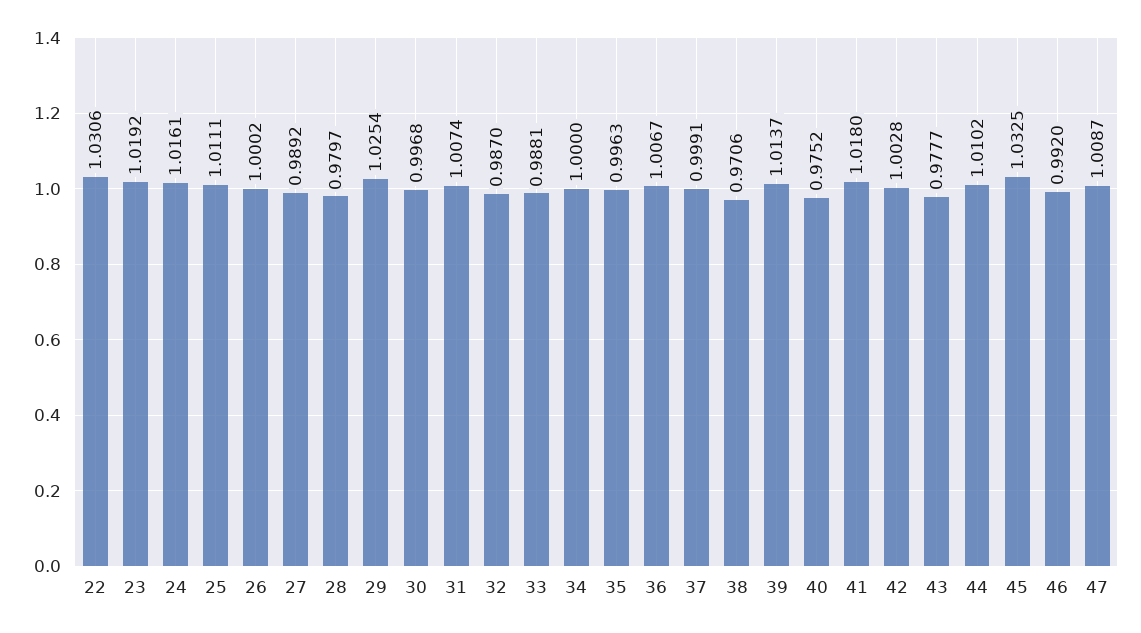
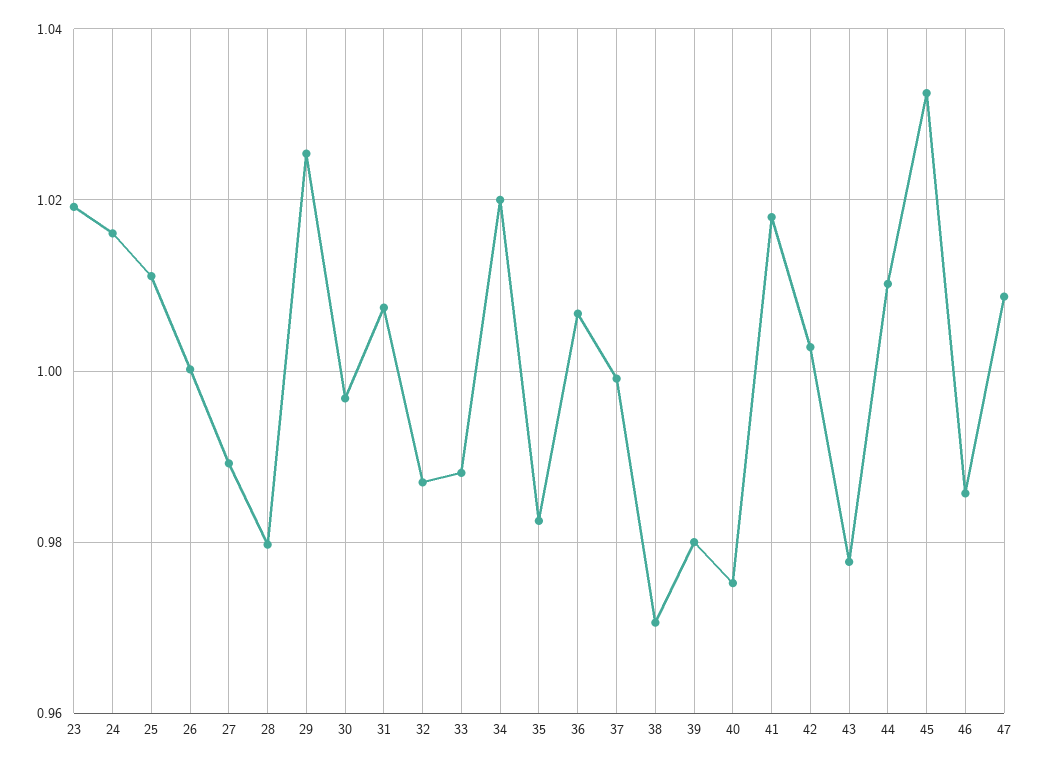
  {
-   "22": 1.0306,
    "23": 1.0192,
    "24": 1.0161,
    "25": 1.0111,
    "26": 1.0002,
    "27": 0.9892,
    "28": 0.9797,
    "29": 1.0254,
    "30": 0.9968,
    "31": 1.0074,
    "32": 0.987,
    "33": 0.9881,
-   "34": 1,
+   "34": 1.02,
-   "35": 0.9963,
+   "35": 0.982,
    "36": 1.0067,
    "37": 0.9991,
    "38": 0.9706,
-   "39": 1.0137,
+   "39": 0.98,
    "40": 0.9752,
    "41": 1.018,
    "42": 1.0028,
    "43": 0.9777,
    "44": 1.0102,
    "45": 1.0325,
-   "46": 0.992,
+   "46": 0.986,
    "47": 1.0087
  }

